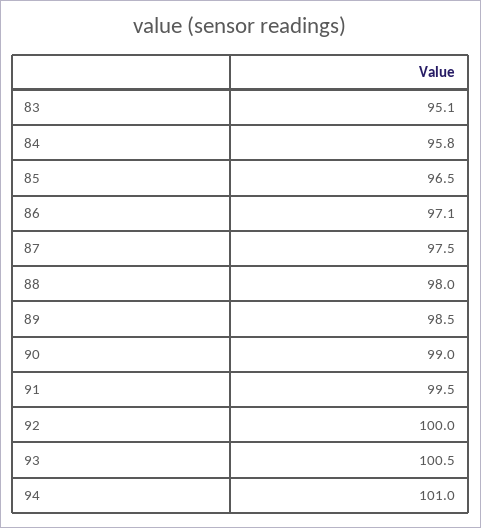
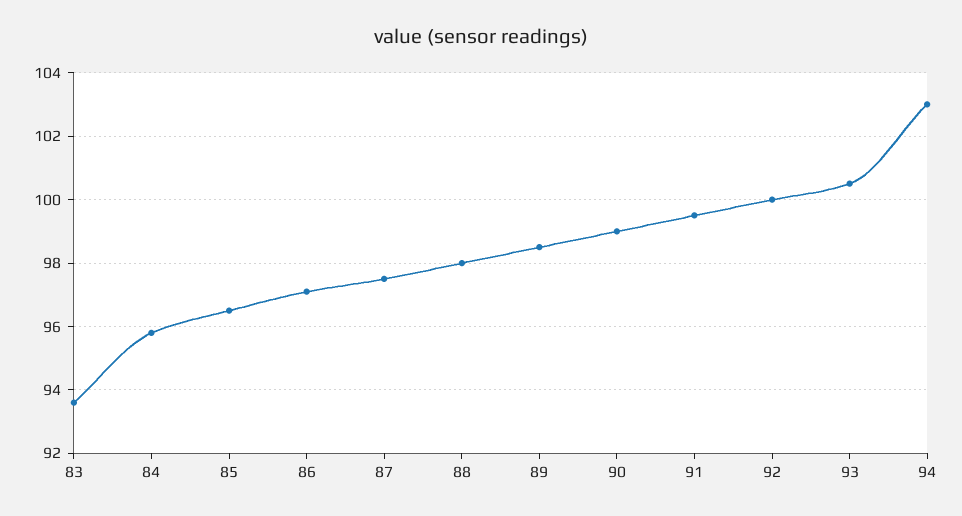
  {
-   "83": 95.1,
+   "83": 93.5,
    "84": 95.8,
    "85": 96.5,
    "86": 97.1,
    "87": 97.5,
    "88": 98,
    "89": 98.5,
    "90": 99,
    "91": 99.5,
    "92": 100,
    "93": 100.5,
-   "94": 101
+   "94": 103
  }

